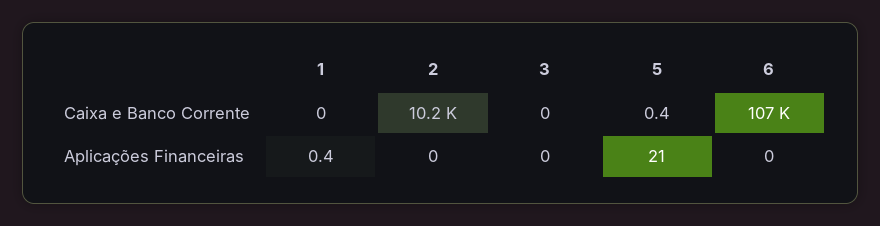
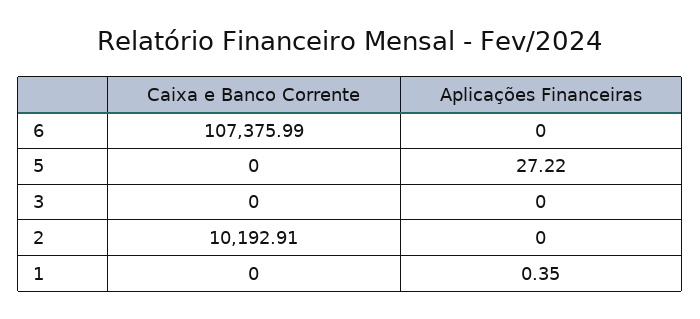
  {
    "1": {
      "Caixa e Banco Corrente": 0,
      "Aplicações Financeiras": 0.35
    },
    "2": {
      "Caixa e Banco Corrente": 10192.91,
      "Aplicações Financeiras": 0
    },
    "3": {
      "Caixa e Banco Corrente": 0,
      "Aplicações Financeiras": 0
    },
    "5": {
-     "Caixa e Banco Corrente": 0.4,
+     "Caixa e Banco Corrente": 0,
-     "Aplicações Financeiras": 21
+     "Aplicações Financeiras": 27.22
    },
    "6": {
      "Caixa e Banco Corrente": 107375.99,
      "Aplicações Financeiras": 0
    }
  }

